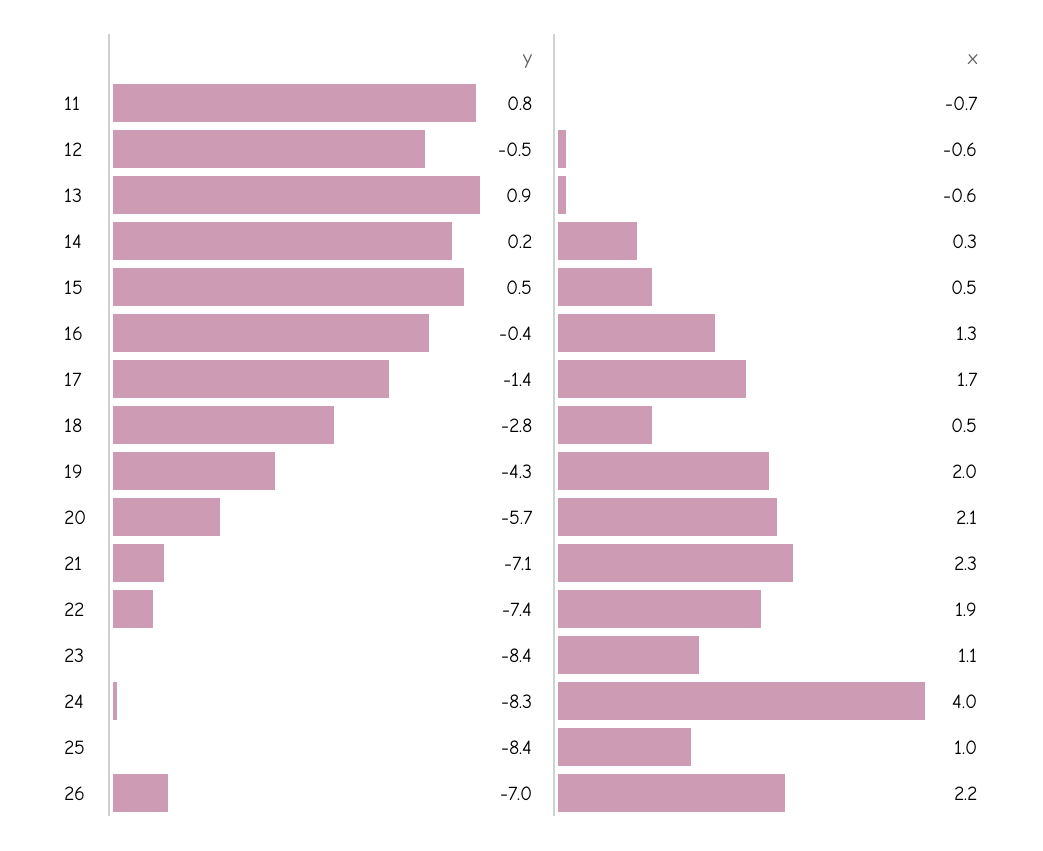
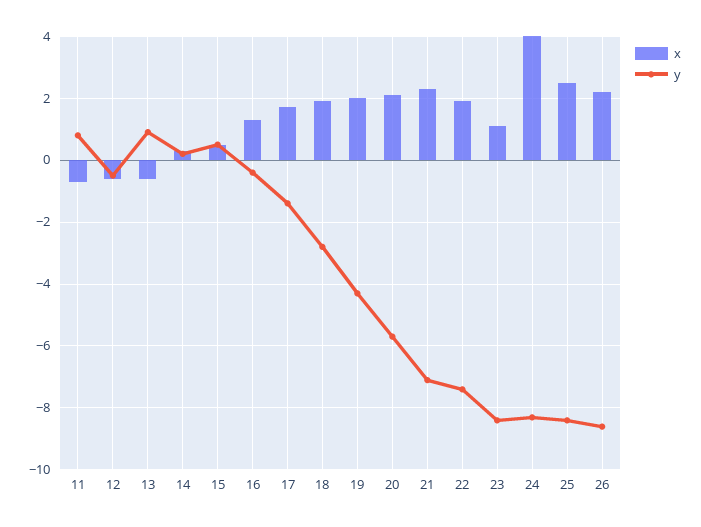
  {
    "y": {
      "11": 0.8,
      "12": -0.5,
      "13": 0.9,
      "14": 0.2,
      "15": 0.5,
      "16": -0.4,
      "17": -1.4,
      "18": -2.8,
      "19": -4.3,
      "20": -5.7,
      "21": -7.1,
      "22": -7.4,
      "23": -8.4,
      "24": -8.3,
      "25": -8.4,
-     "26": -7
+     "26": -8.5
    },
    "x": {
      "11": -0.7,
      "12": -0.6,
      "13": -0.6,
      "14": 0.3,
      "15": 0.5,
      "16": 1.3,
      "17": 1.7,
-     "18": 0.5,
+     "18": 2,
      "19": 2,
      "20": 2.1,
      "21": 2.3,
      "22": 1.9,
      "23": 1.1,
      "24": 4,
-     "25": 1,
+     "25": 2.5,
      "26": 2.2
    }
  }

